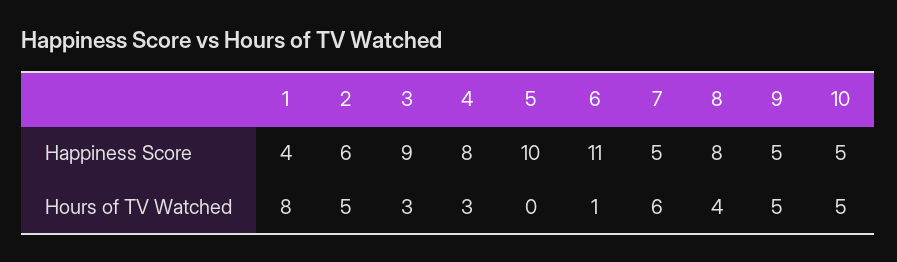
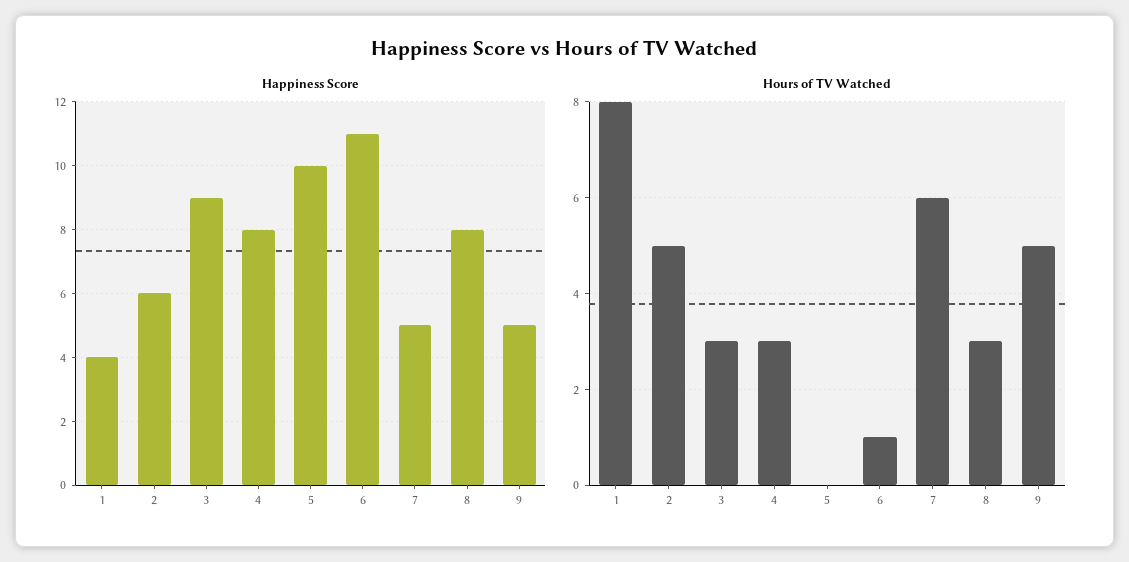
  {
    "Happiness Score": {
      "1": 4,
      "2": 6,
      "3": 9,
      "4": 8,
      "5": 10,
      "6": 11,
      "7": 5,
      "8": 8,
-     "9": 5,
+     "9": 5
-     "10": 5
    },
    "Hours of TV Watched": {
      "1": 8,
      "2": 5,
      "3": 3,
      "4": 3,
      "5": 0,
      "6": 1,
      "7": 6,
-     "8": 4,
+     "8": 3,
-     "9": 5,
+     "9": 5
-     "10": 5
    }
  }

